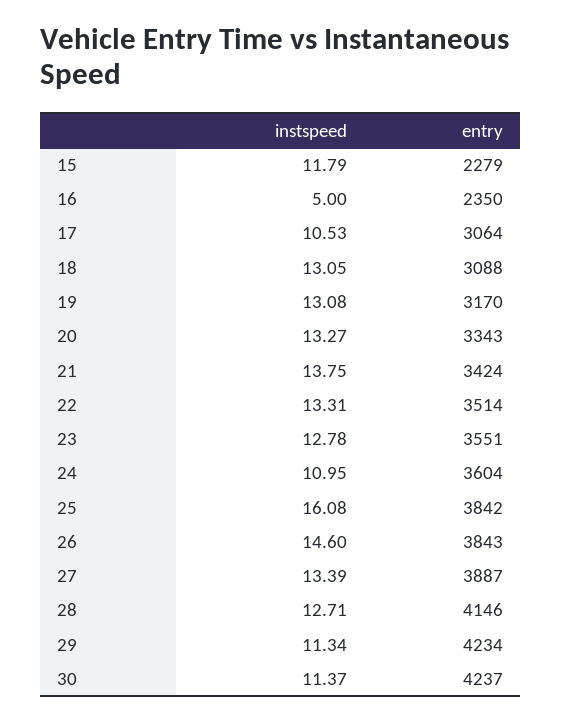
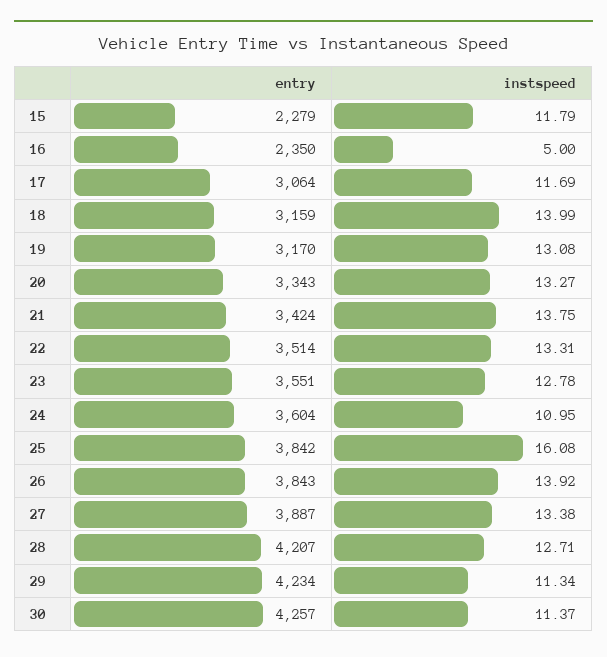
  {
    "instspeed": {
      "15": 11.79,
      "16": 5,
-     "17": 10.53,
+     "17": 11.69,
-     "18": 13.05,
+     "18": 13.99,
      "19": 13.08,
      "20": 13.27,
      "21": 13.75,
      "22": 13.31,
      "23": 12.78,
      "24": 10.95,
      "25": 16.08,
-     "26": 14.6,
+     "26": 13.92,
-     "27": 13.39,
+     "27": 13.38,
      "28": 12.71,
      "29": 11.34,
      "30": 11.37
    },
    "entry": {
      "15": 2279,
      "16": 2350,
      "17": 3064,
-     "18": 3088,
+     "18": 3159,
      "19": 3170,
      "20": 3343,
      "21": 3424,
      "22": 3514,
      "23": 3551,
      "24": 3604,
      "25": 3842,
      "26": 3843,
      "27": 3887,
-     "28": 4146,
+     "28": 4207,
      "29": 4234,
-     "30": 4237
+     "30": 4257
    }
  }

